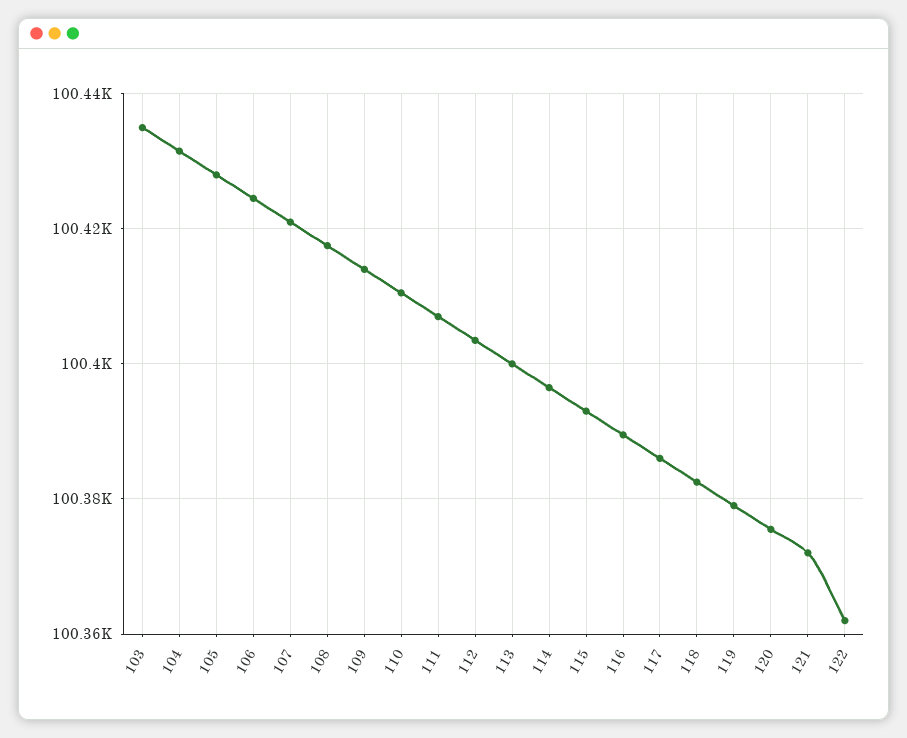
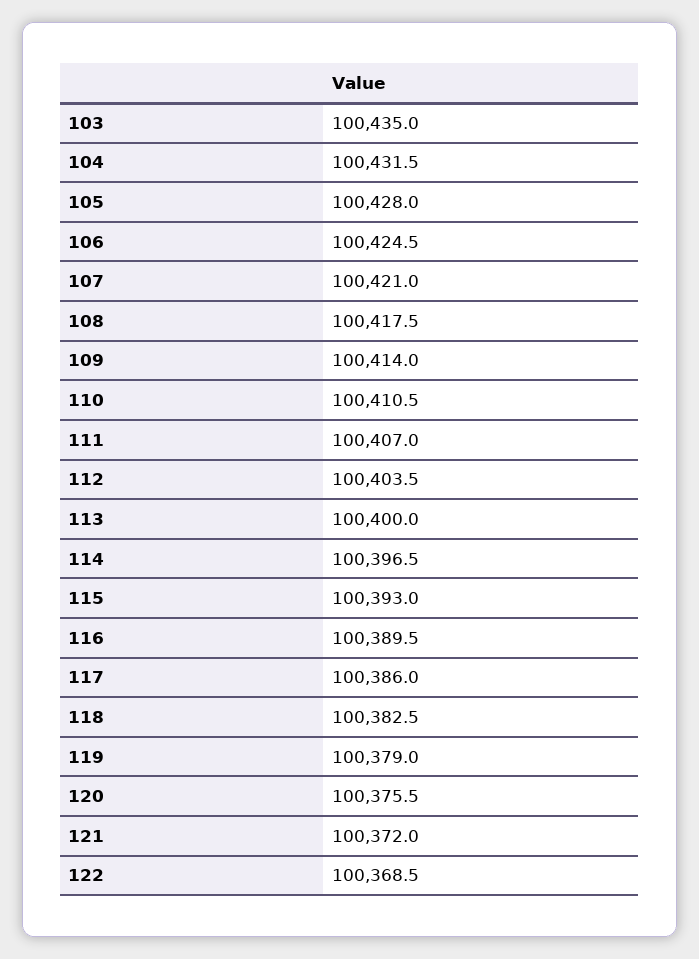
  {
    "103": 100435,
    "104": 100431.5,
    "105": 100428,
    "106": 100424.5,
    "107": 100421,
    "108": 100417.5,
    "109": 100414,
    "110": 100410.5,
    "111": 100407,
    "112": 100403.5,
    "113": 100400,
    "114": 100396.5,
    "115": 100393,
    "116": 100389.5,
    "117": 100386,
    "118": 100382.5,
    "119": 100379,
    "120": 100375.5,
    "121": 100372,
-   "122": 100362
+   "122": 100368.5
  }

